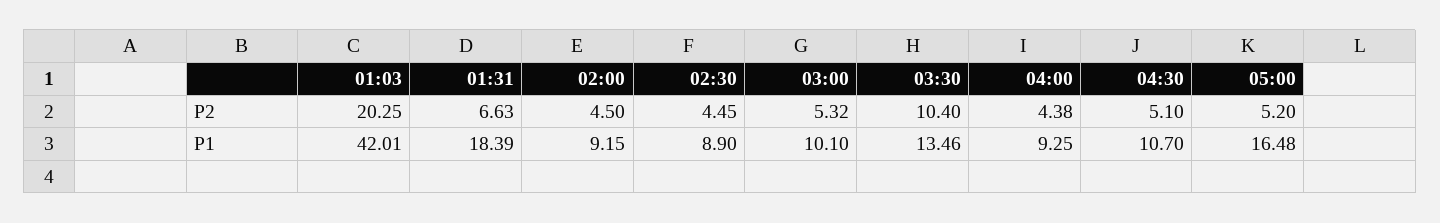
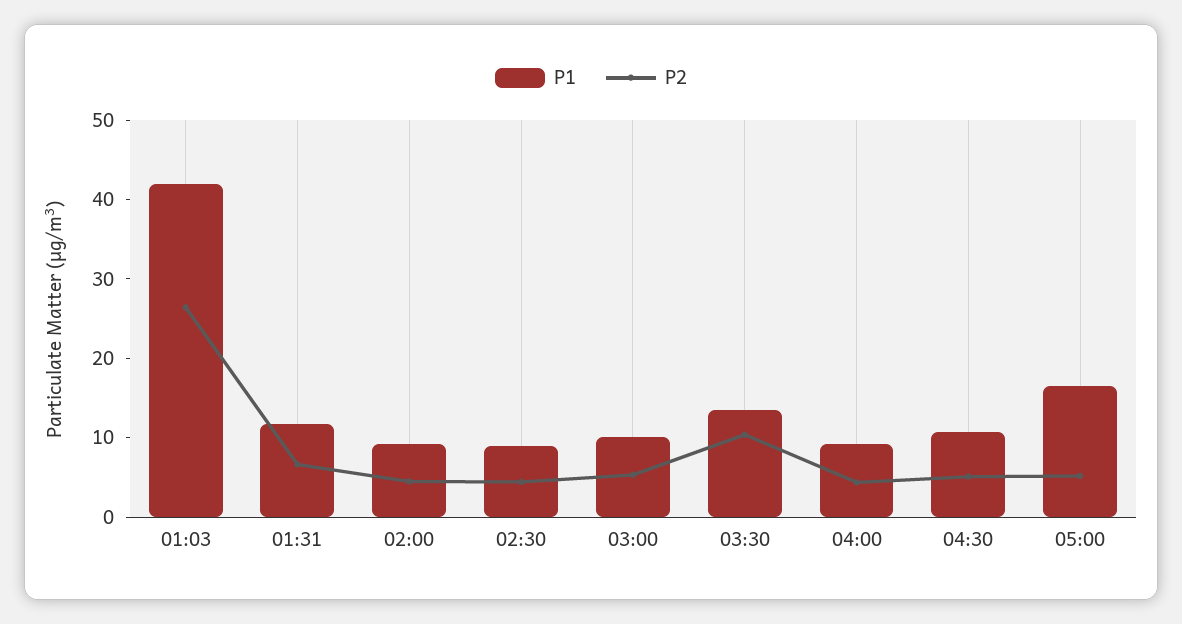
  {
    "P2": {
-     "01:03": 20.25,
+     "01:03": 26,
      "01:31": 6.63,
      "02:00": 4.5,
      "02:30": 4.45,
      "03:00": 5.32,
      "03:30": 10.4,
      "04:00": 4.38,
      "04:30": 5.1,
      "05:00": 5.2
    },
    "P1": {
      "01:03": 42.01,
-     "01:31": 18.39,
+     "01:31": 12,
      "02:00": 9.15,
      "02:30": 8.9,
      "03:00": 10.1,
      "03:30": 13.46,
      "04:00": 9.25,
      "04:30": 10.7,
      "05:00": 16.48
    }
  }

